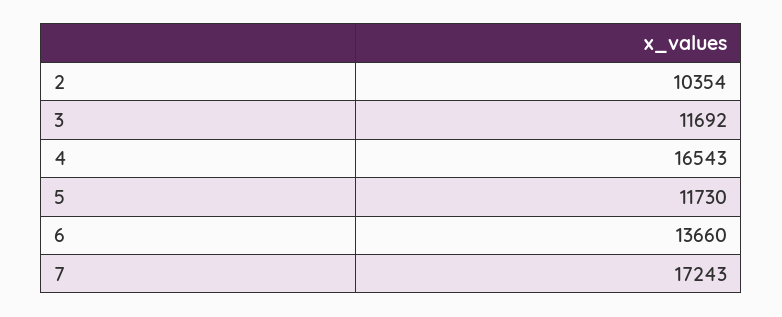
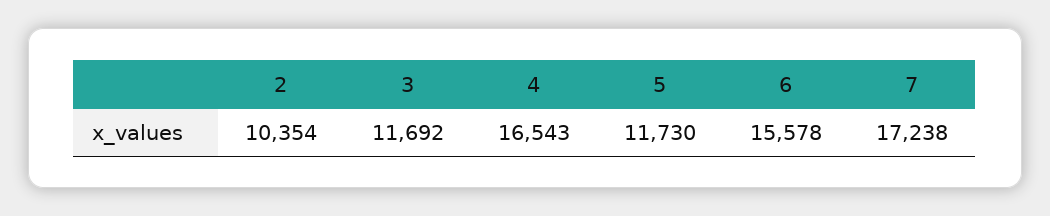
  {
    "2": 10354,
    "3": 11692,
    "4": 16543,
    "5": 11730,
-   "6": 13660,
+   "6": 15578,
-   "7": 17243
+   "7": 17238
  }

